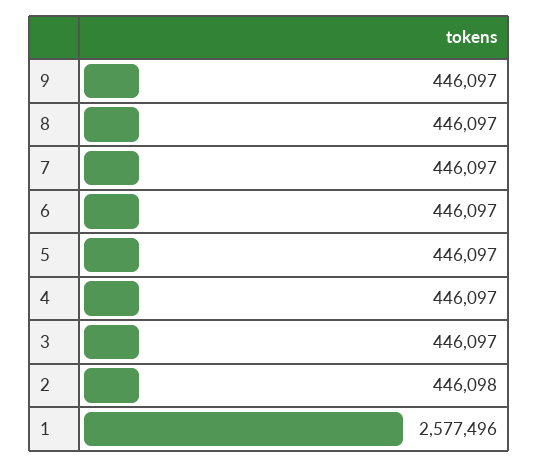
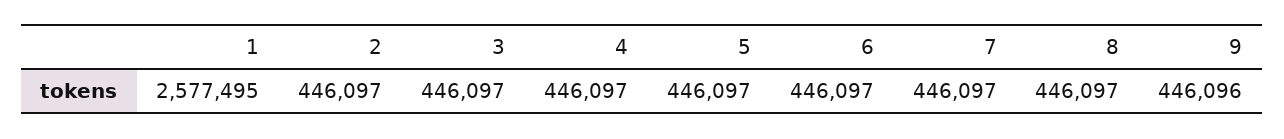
  {
-   "9": 446097,
+   "9": 446096,
    "8": 446097,
    "7": 446097,
    "6": 446097,
    "5": 446097,
    "4": 446097,
    "3": 446097,
-   "2": 446098,
+   "2": 446097,
-   "1": 2577496
+   "1": 2577495
  }

